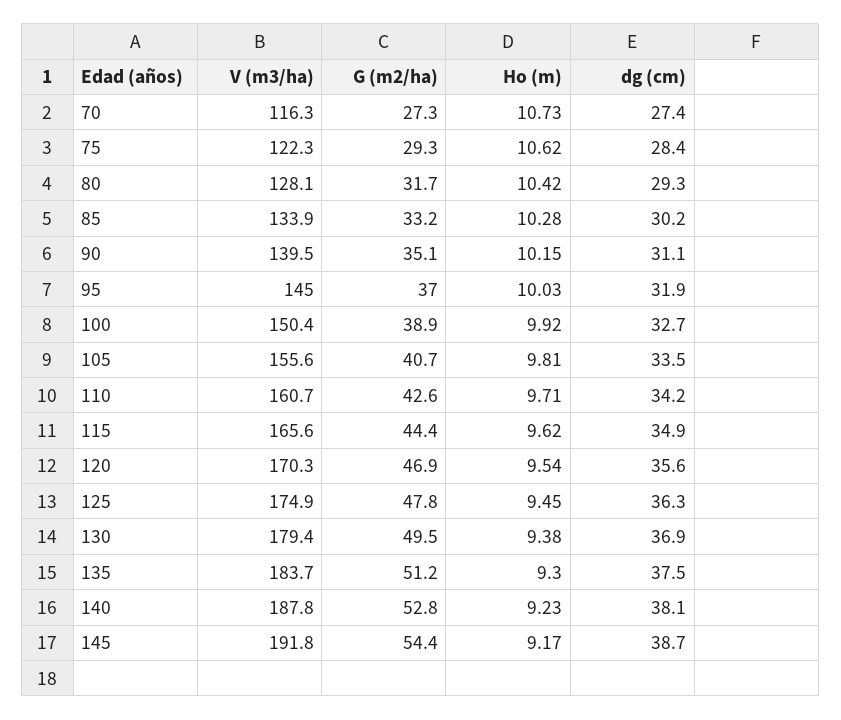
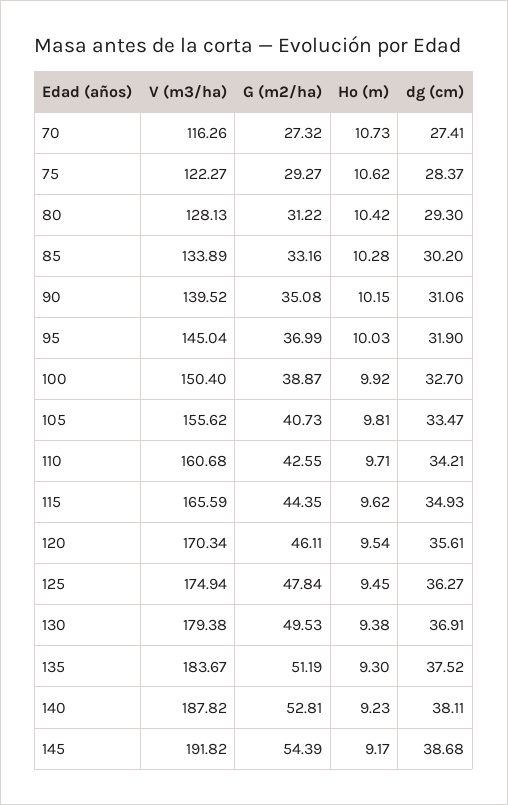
  {
    "V (m3/ha)": {
      "70": 116.26,
      "75": 122.27,
      "80": 128.13,
      "85": 133.89,
      "90": 139.52,
      "95": 145.04,
      "100": 150.4,
      "105": 155.62,
      "110": 160.68,
      "115": 165.59,
      "120": 170.34,
      "125": 174.94,
      "130": 179.38,
      "135": 183.67,
      "140": 187.82,
      "145": 191.82
    },
    "G (m2/ha)": {
      "70": 27.32,
      "75": 29.27,
-     "80": 31.7,
+     "80": 31.22,
      "85": 33.16,
      "90": 35.08,
      "95": 36.99,
      "100": 38.87,
      "105": 40.73,
      "110": 42.55,
      "115": 44.35,
-     "120": 46.9,
+     "120": 46.11,
      "125": 47.84,
      "130": 49.53,
      "135": 51.19,
      "140": 52.81,
      "145": 54.39
    },
    "Ho (m)": {
      "70": 10.73,
      "75": 10.62,
      "80": 10.42,
      "85": 10.28,
      "90": 10.15,
      "95": 10.03,
      "100": 9.92,
      "105": 9.81,
      "110": 9.71,
      "115": 9.62,
      "120": 9.54,
      "125": 9.45,
      "130": 9.38,
      "135": 9.3,
      "140": 9.23,
      "145": 9.17
    },
    "dg (cm)": {
      "70": 27.41,
      "75": 28.37,
      "80": 29.3,
      "85": 30.2,
      "90": 31.06,
      "95": 31.9,
      "100": 32.7,
      "105": 33.47,
      "110": 34.21,
      "115": 34.93,
      "120": 35.61,
      "125": 36.27,
      "130": 36.91,
      "135": 37.52,
      "140": 38.11,
      "145": 38.68
    }
  }

